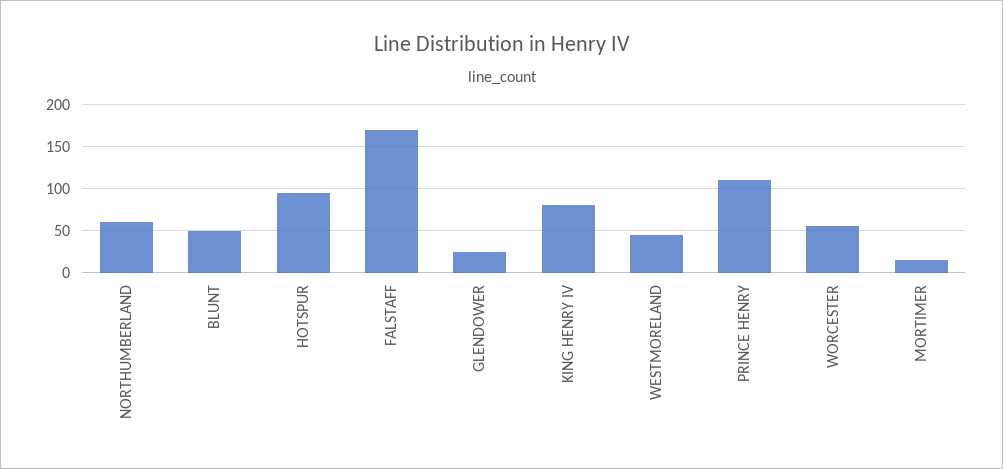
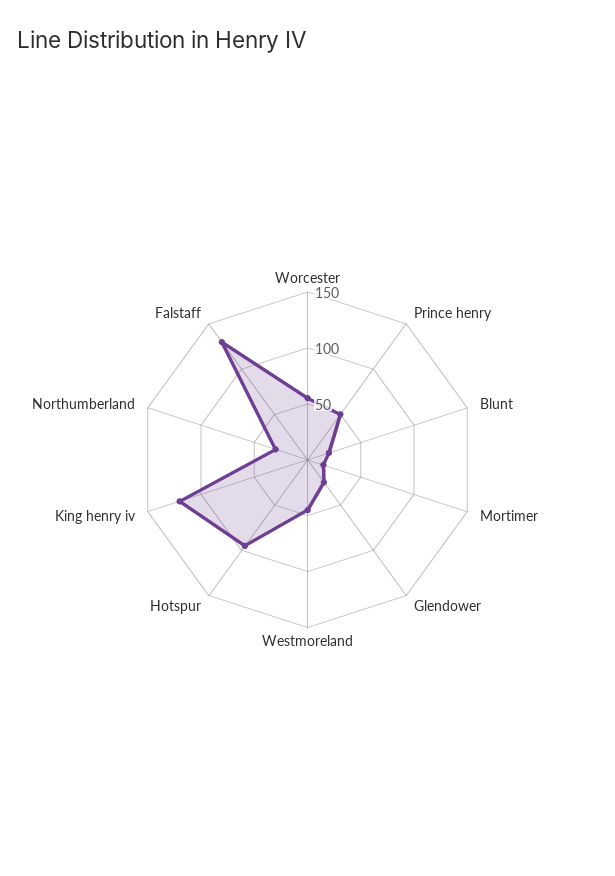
  {
-   "NORTHUMBERLAND": 60,
+   "NORTHUMBERLAND": 30,
-   "BLUNT": 50,
+   "BLUNT": 20,
    "HOTSPUR": 100,
-   "FALSTAFF": 170,
+   "FALSTAFF": 130,
    "GLENDOWER": 30,
-   "KING HENRY IV": 80,
+   "KING HENRY IV": 120,
    "WESTMORELAND": 50,
-   "PRINCE HENRY": 110,
+   "PRINCE HENRY": 50,
    "WORCESTER": 60,
    "MORTIMER": 20
  }

